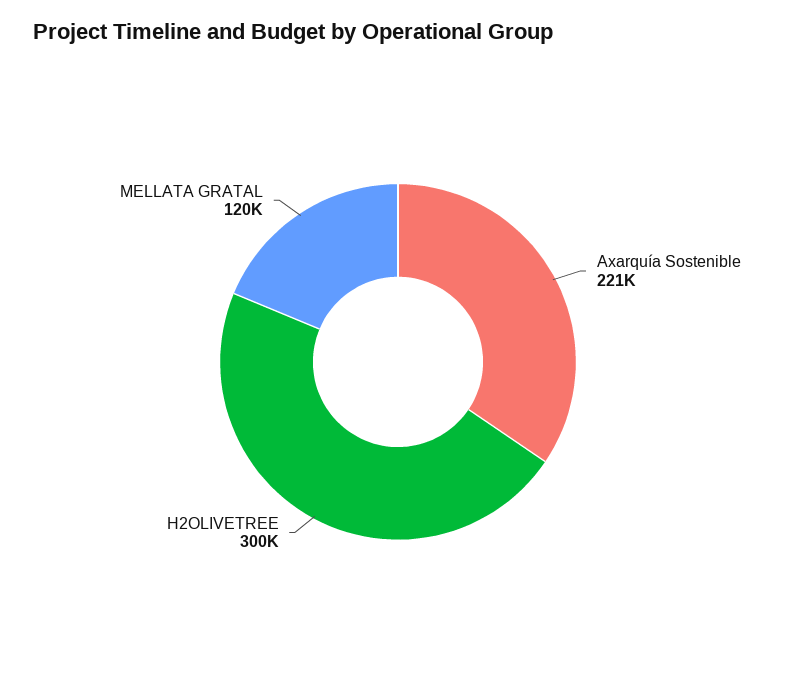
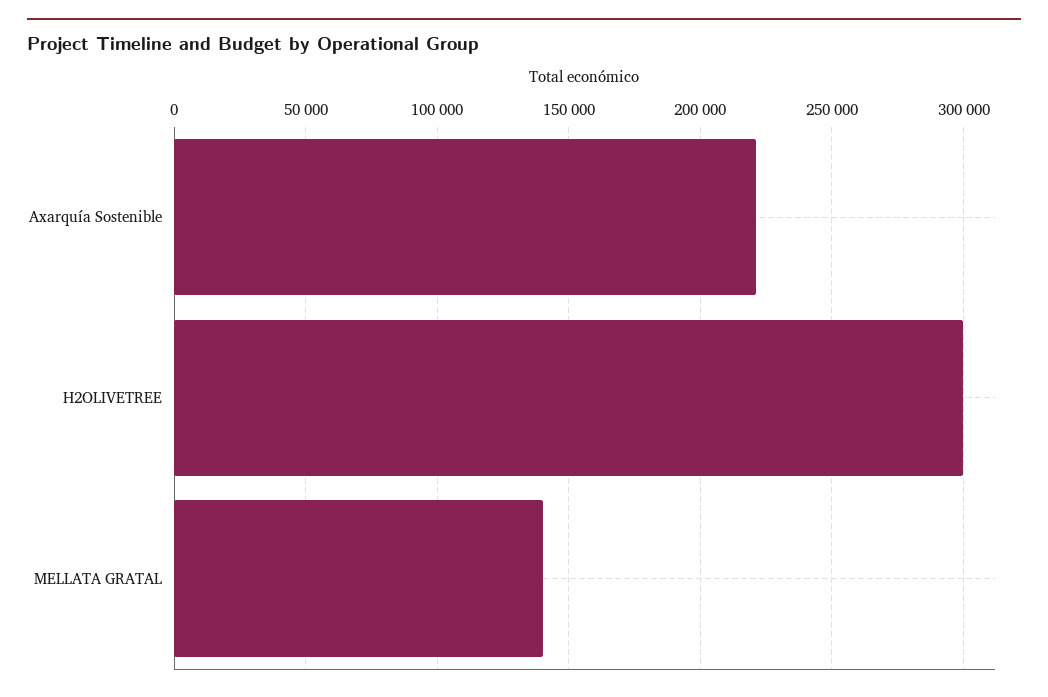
  {
    "Axarquía Sostenible": 221000,
    "H2OLIVETREE": 300000,
-   "MELLATA GRATAL": 120000
+   "MELLATA GRATAL": 140000
  }

